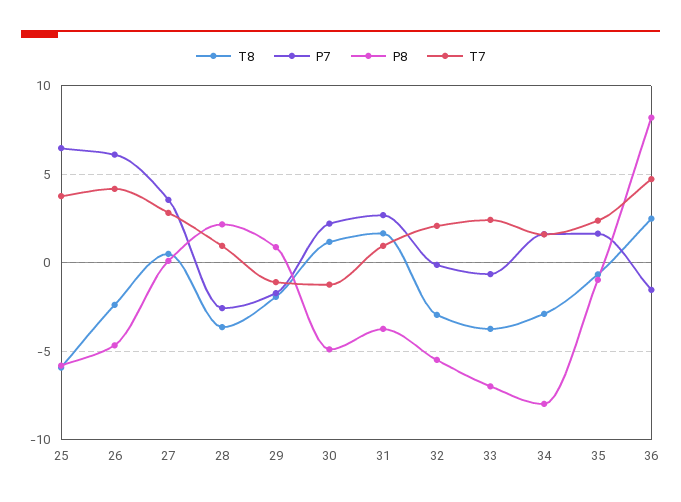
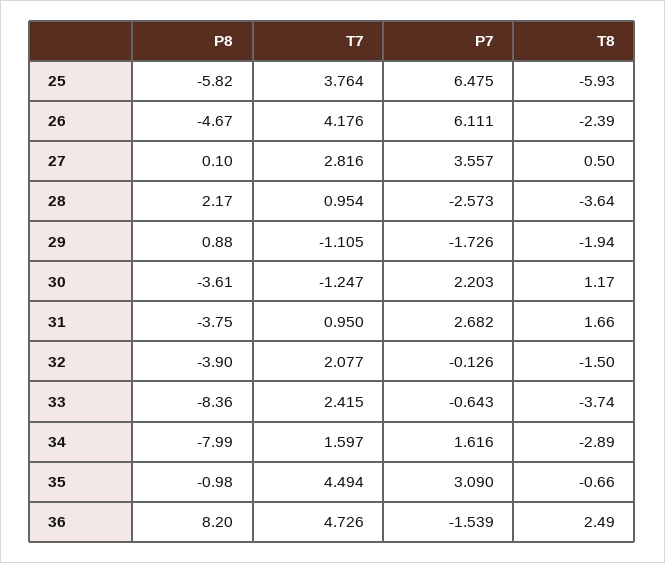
  {
    "T8": {
      "25": -5.93,
      "26": -2.39,
      "27": 0.5,
      "28": -3.64,
      "29": -1.94,
      "30": 1.17,
      "31": 1.66,
-     "32": -3,
+     "32": -1.5,
      "33": -3.74,
      "34": -2.89,
      "35": -0.66,
      "36": 2.49
    },
    "P7": {
      "25": 6.475,
      "26": 6.111,
      "27": 3.557,
      "28": -2.573,
      "29": -1.726,
      "30": 2.203,
      "31": 2.682,
      "32": -0.126,
      "33": -0.643,
      "34": 1.616,
-     "35": 1.5,
+     "35": 3.09,
      "36": -1.539
    },
    "P8": {
      "25": -5.82,
      "26": -4.67,
      "27": 0.1,
      "28": 2.17,
      "29": 0.88,
-     "30": -5,
+     "30": -3.61,
      "31": -3.75,
-     "32": -5.5,
+     "32": -3.9,
-     "33": -7,
+     "33": -8.36,
      "34": -7.99,
      "35": -0.98,
      "36": 8.2
    },
    "T7": {
      "25": 3.764,
      "26": 4.176,
      "27": 2.816,
      "28": 0.954,
      "29": -1.105,
      "30": -1.247,
      "31": 0.95,
      "32": 2.077,
      "33": 2.415,
      "34": 1.597,
-     "35": 2.5,
+     "35": 4.494,
      "36": 4.726
    }
  }

